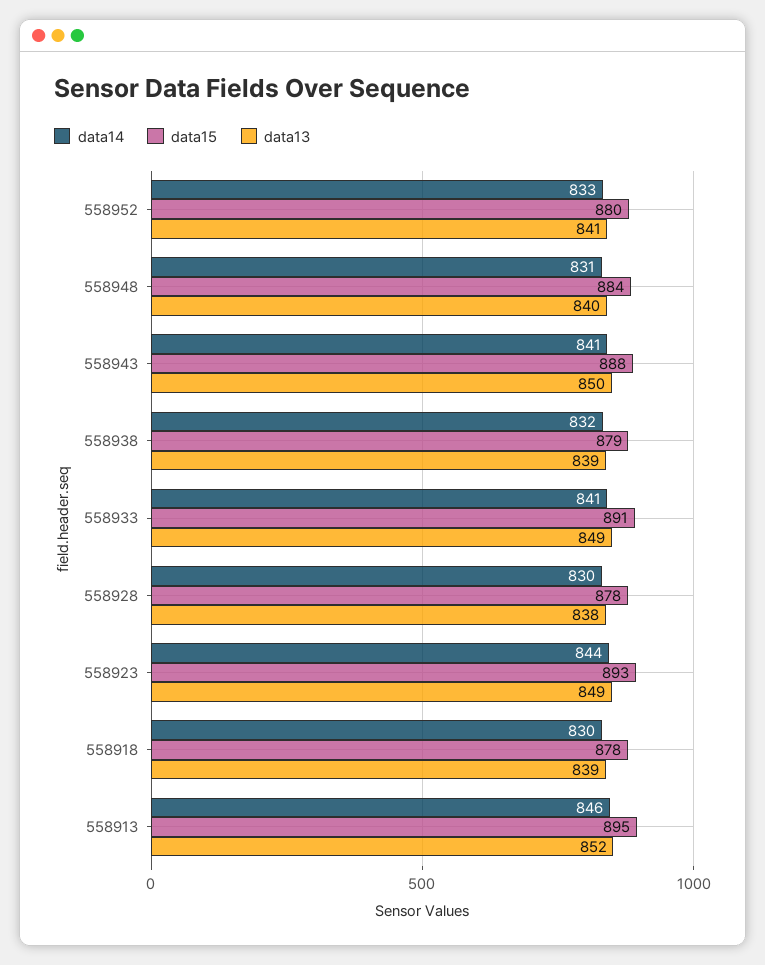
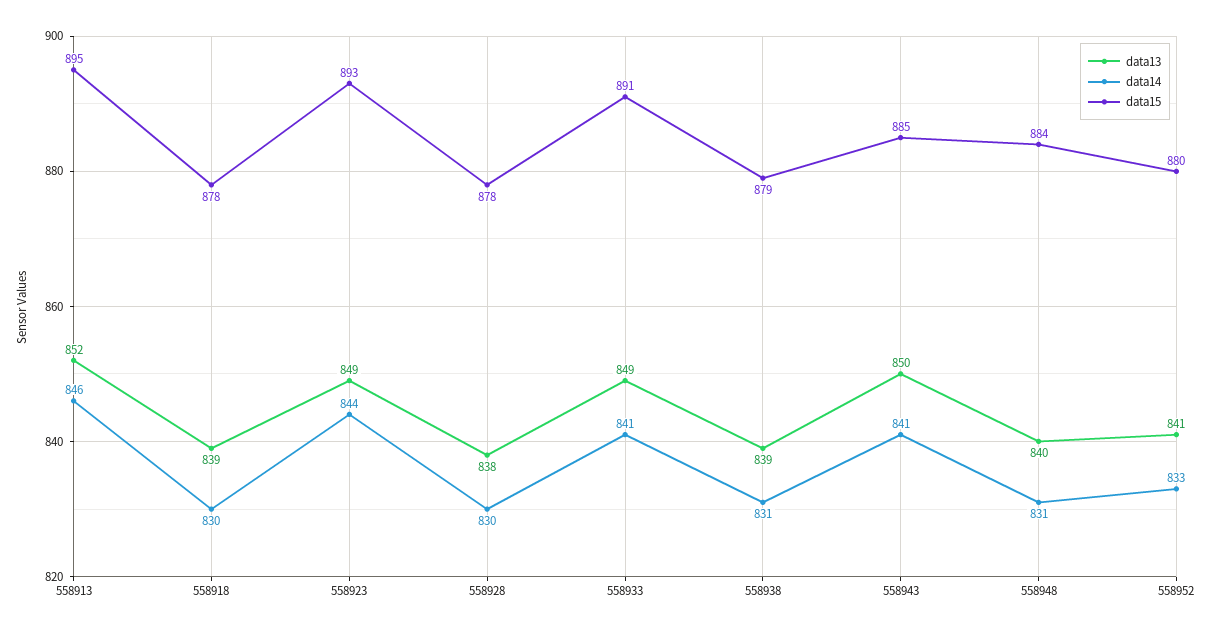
  {
    "data14": {
      "558952": 833,
      "558948": 831,
      "558943": 841,
-     "558938": 832,
+     "558938": 831,
      "558933": 841,
      "558928": 830,
      "558923": 844,
      "558918": 830,
      "558913": 846
    },
    "data15": {
      "558952": 880,
      "558948": 884,
-     "558943": 888,
+     "558943": 885,
      "558938": 879,
      "558933": 891,
      "558928": 878,
      "558923": 893,
      "558918": 878,
      "558913": 895
    },
    "data13": {
      "558952": 841,
      "558948": 840,
      "558943": 850,
      "558938": 839,
      "558933": 849,
      "558928": 838,
      "558923": 849,
      "558918": 839,
      "558913": 852
    }
  }

